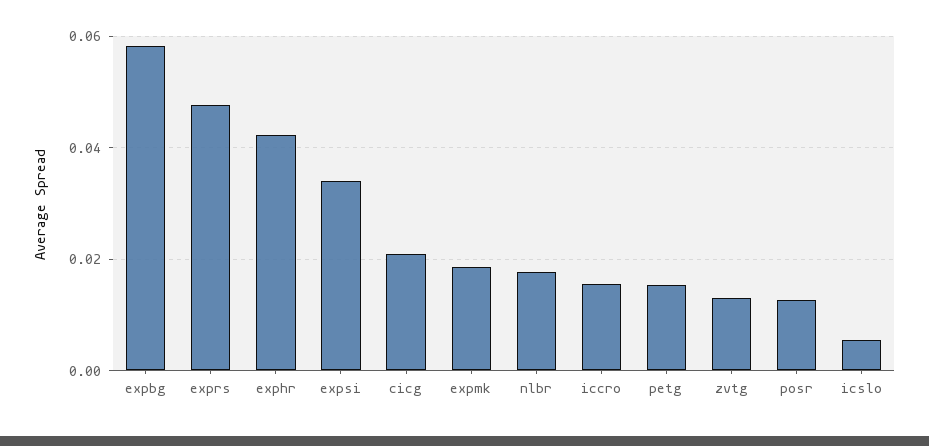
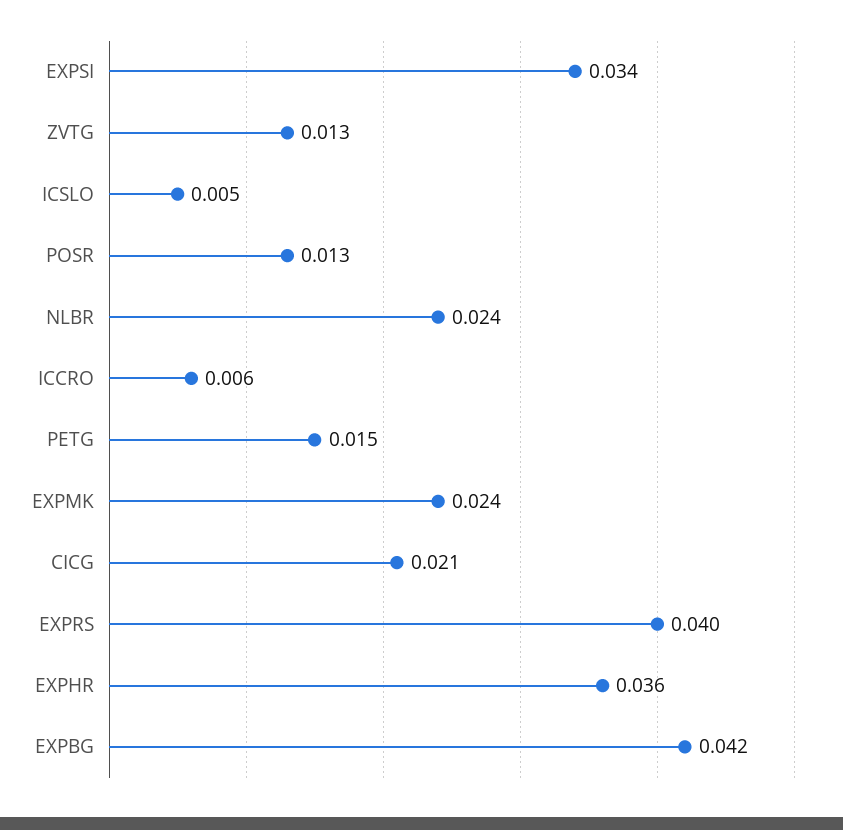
  {
-   "expbg": 0.058,
+   "expbg": 0.042,
-   "exprs": 0.048,
+   "exprs": 0.04,
-   "exphr": 0.042,
+   "exphr": 0.036,
    "expsi": 0.034,
    "cicg": 0.021,
-   "expmk": 0.018,
+   "expmk": 0.024,
-   "nlbr": 0.018,
+   "nlbr": 0.024,
-   "iccro": 0.016,
+   "iccro": 0.006,
    "petg": 0.015,
    "zvtg": 0.013,
    "posr": 0.013,
    "icslo": 0.005
  }

